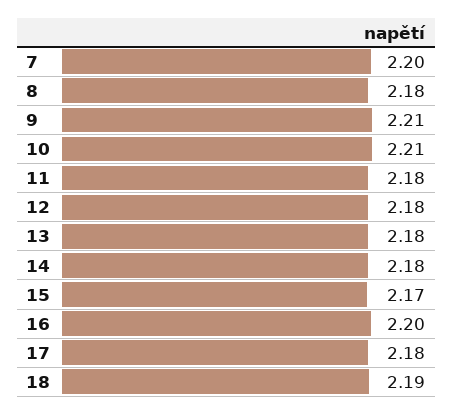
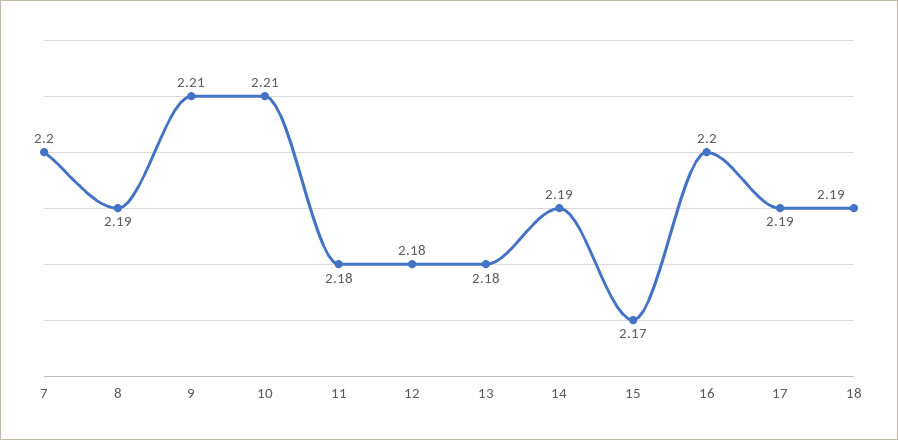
  {
    "7": 2.2,
-   "8": 2.18,
+   "8": 2.19,
    "9": 2.21,
    "10": 2.21,
    "11": 2.18,
    "12": 2.18,
    "13": 2.18,
-   "14": 2.18,
+   "14": 2.19,
    "15": 2.17,
    "16": 2.2,
-   "17": 2.18,
+   "17": 2.19,
    "18": 2.19
  }

